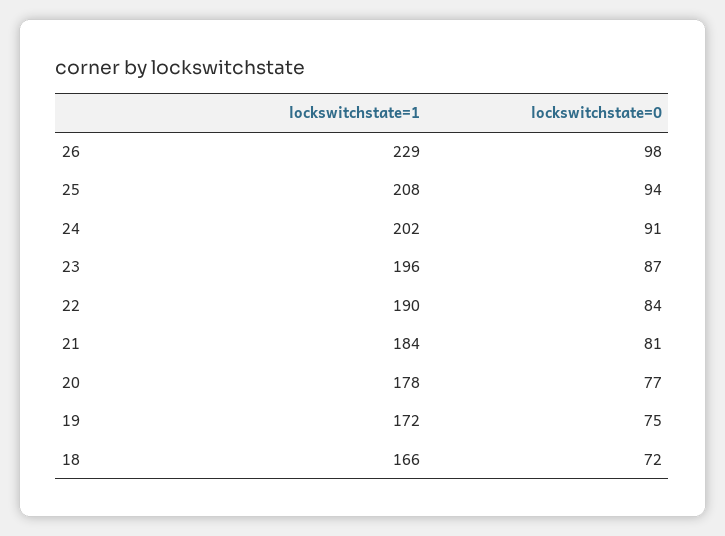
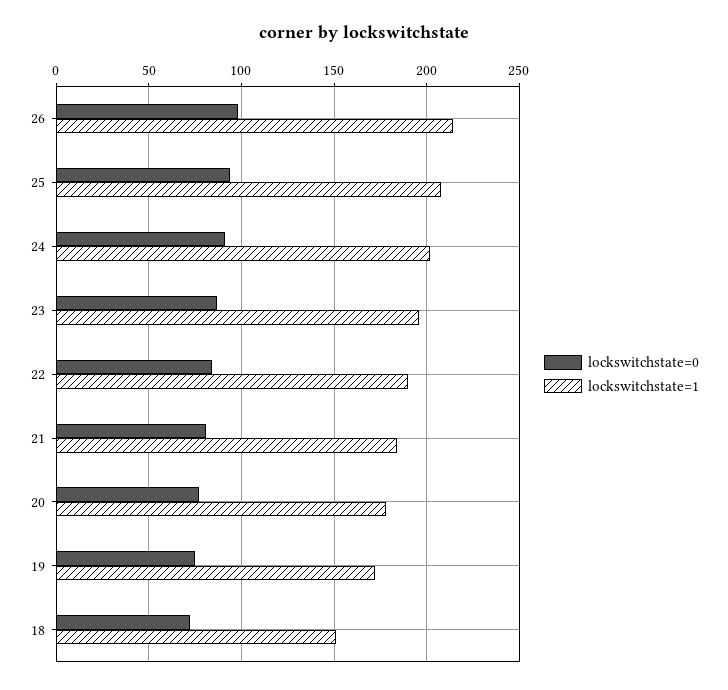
  {
    "lockswitchstate=1": {
-     "26": 229,
+     "26": 215,
      "25": 208,
      "24": 202,
      "23": 196,
      "22": 190,
      "21": 184,
      "20": 178,
      "19": 172,
-     "18": 166
+     "18": 150
    },
    "lockswitchstate=0": {
      "26": 98,
      "25": 94,
      "24": 91,
      "23": 87,
      "22": 84,
      "21": 81,
      "20": 77,
      "19": 75,
      "18": 72
    }
  }

